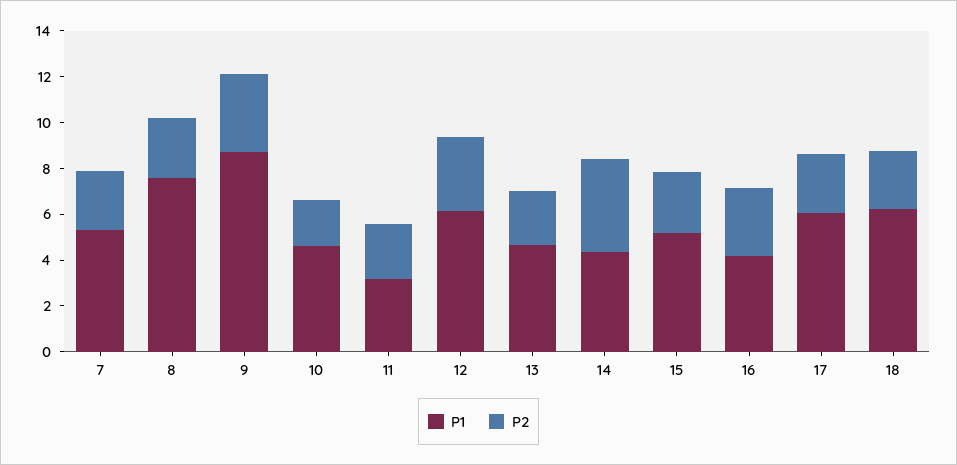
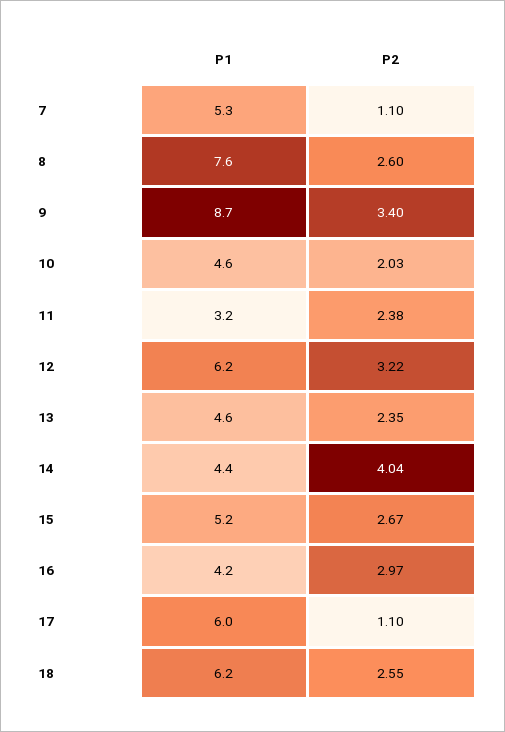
  {
    "P1": {
      "7": 5.3,
      "8": 7.6,
      "9": 8.7,
      "10": 4.6,
      "11": 3.2,
      "12": 6.2,
      "13": 4.6,
      "14": 4.4,
      "15": 5.2,
      "16": 4.2,
      "17": 6,
      "18": 6.2
    },
    "P2": {
-     "7": 2.5,
+     "7": 1.1,
      "8": 2.6,
      "9": 3.4,
      "10": 2.03,
      "11": 2.38,
      "12": 3.22,
      "13": 2.35,
      "14": 4.04,
      "15": 2.67,
      "16": 2.97,
-     "17": 2.5,
+     "17": 1.1,
      "18": 2.55
    }
  }

